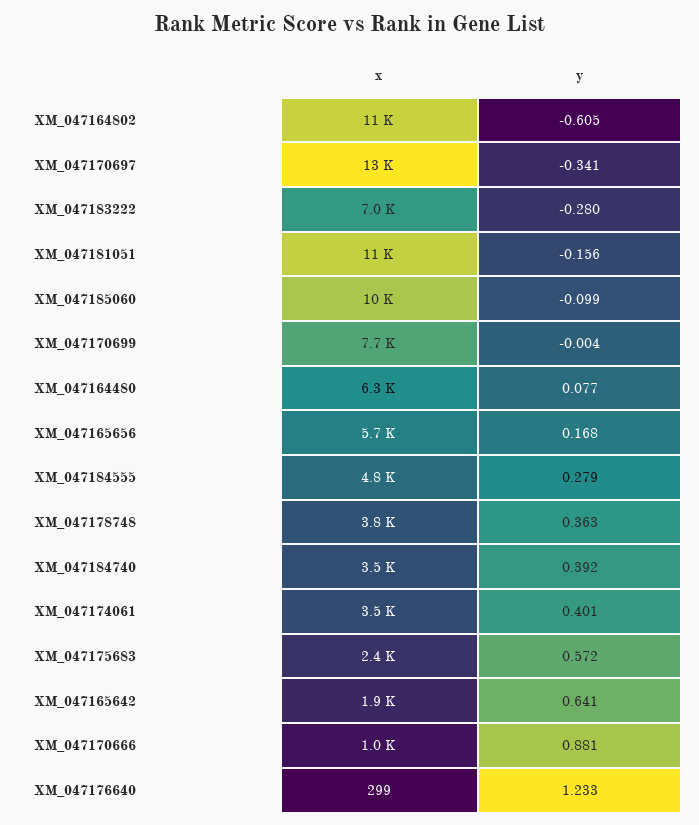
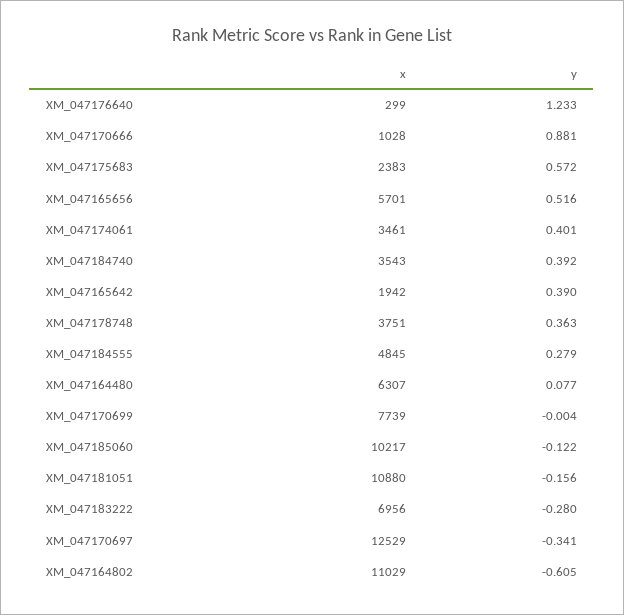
  {
    "x": {
      "XM_047164802": 11029,
      "XM_047170697": 12529,
      "XM_047183222": 6956,
      "XM_047181051": 10880,
      "XM_047185060": 10217,
      "XM_047170699": 7739,
      "XM_047164480": 6307,
      "XM_047165656": 5701,
      "XM_047184555": 4845,
      "XM_047178748": 3751,
      "XM_047184740": 3543,
      "XM_047174061": 3461,
      "XM_047175683": 2383,
      "XM_047165642": 1942,
      "XM_047170666": 1028,
      "XM_047176640": 299
    },
    "y": {
      "XM_047164802": -0.605,
      "XM_047170697": -0.341,
      "XM_047183222": -0.28,
      "XM_047181051": -0.156,
-     "XM_047185060": -0.099,
+     "XM_047185060": -0.122,
      "XM_047170699": -0.004,
      "XM_047164480": 0.077,
-     "XM_047165656": 0.168,
+     "XM_047165656": 0.516,
      "XM_047184555": 0.279,
      "XM_047178748": 0.363,
      "XM_047184740": 0.392,
      "XM_047174061": 0.401,
      "XM_047175683": 0.572,
-     "XM_047165642": 0.641,
+     "XM_047165642": 0.39,
      "XM_047170666": 0.881,
      "XM_047176640": 1.233
    }
  }

